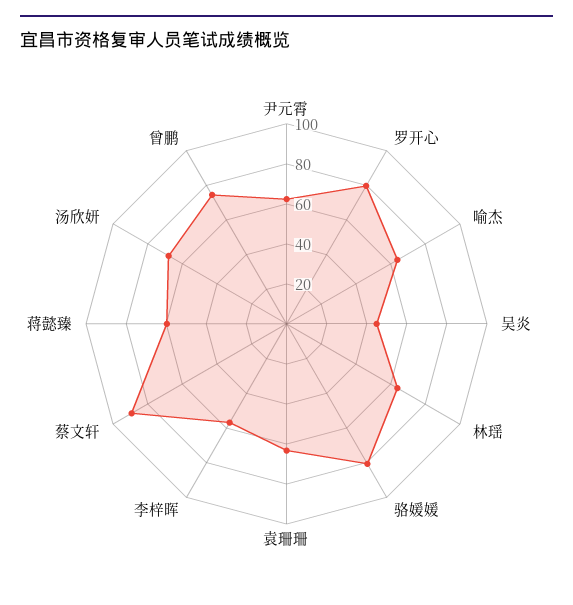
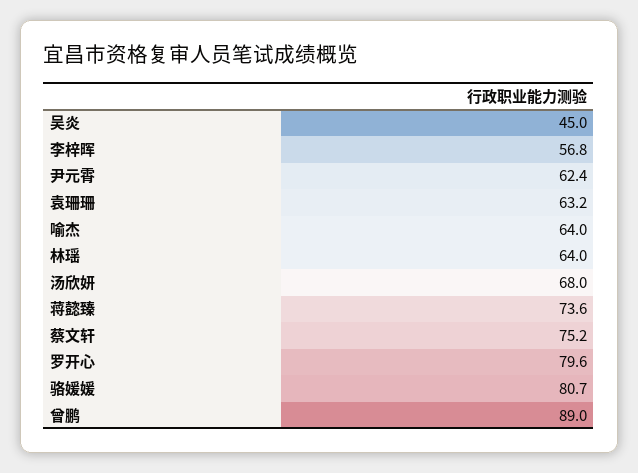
  {
    "尹元霄": 62.4,
    "罗开心": 79.6,
    "喻杰": 64,
    "吴炎": 45,
    "林瑶": 64,
    "骆媛媛": 80.7,
    "袁珊珊": 63.2,
    "李梓晖": 56.8,
-   "蔡文轩": 90,
+   "蔡文轩": 75.2,
-   "蒋懿臻": 60,
+   "蒋懿臻": 73.6,
    "汤欣妍": 68,
-   "曾鹏": 75
+   "曾鹏": 89
  }

